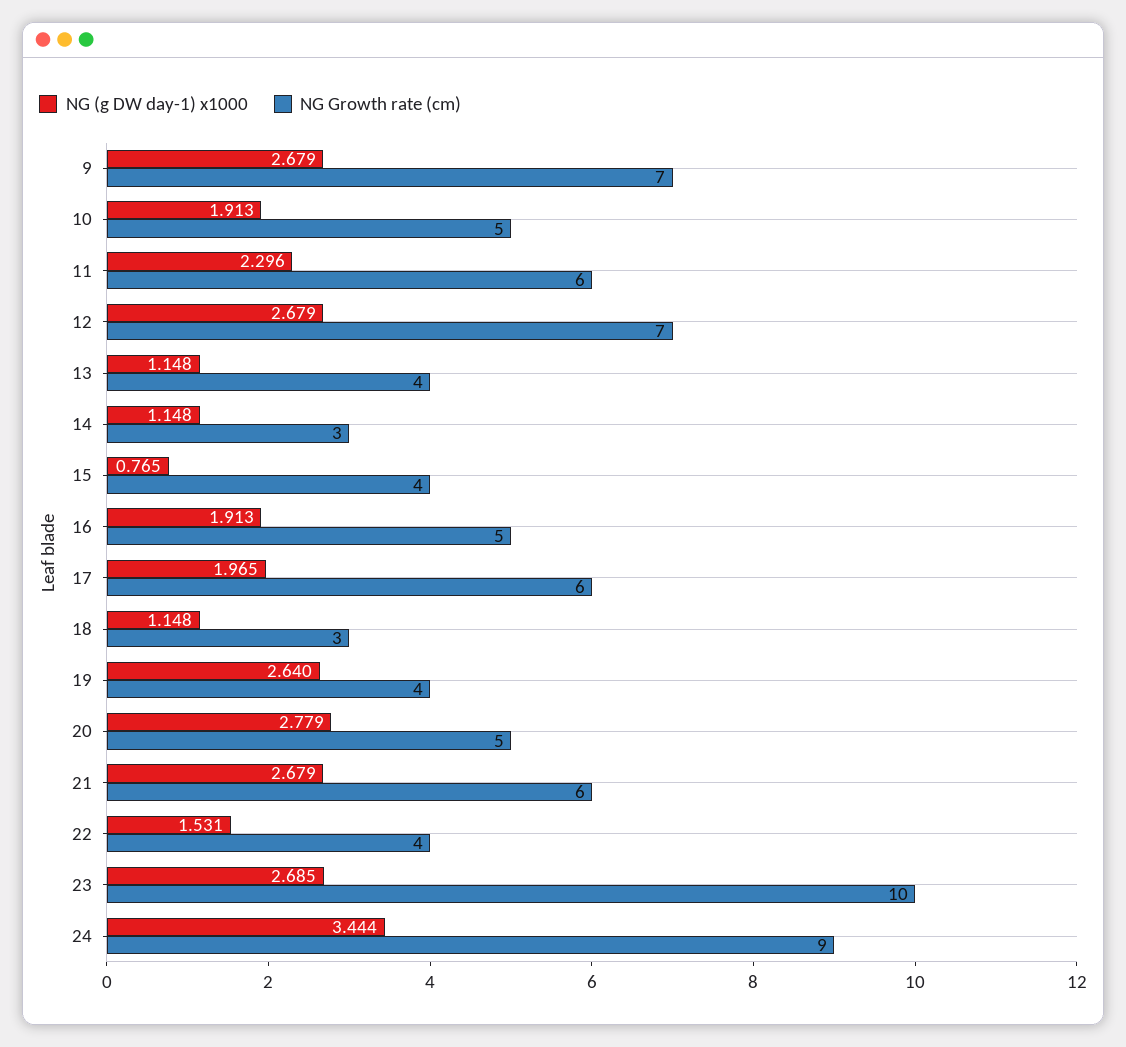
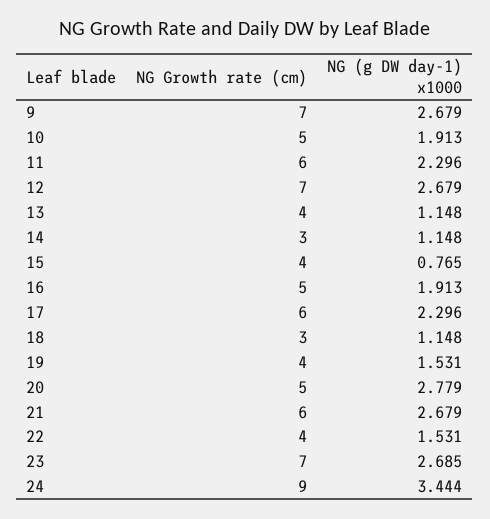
  {
    "NG (g DW day-1) x1000": {
      "9": 2.679,
      "10": 1.913,
      "11": 2.296,
      "12": 2.679,
      "13": 1.148,
      "14": 1.148,
      "15": 0.765,
      "16": 1.913,
-     "17": 1.965,
+     "17": 2.296,
      "18": 1.148,
-     "19": 2.64,
+     "19": 1.531,
      "20": 2.779,
      "21": 2.679,
      "22": 1.531,
      "23": 2.685,
      "24": 3.444
    },
    "NG Growth rate (cm)": {
      "9": 7,
      "10": 5,
      "11": 6,
      "12": 7,
      "13": 4,
      "14": 3,
      "15": 4,
      "16": 5,
      "17": 6,
      "18": 3,
      "19": 4,
      "20": 5,
      "21": 6,
      "22": 4,
-     "23": 10,
+     "23": 7,
      "24": 9
    }
  }

